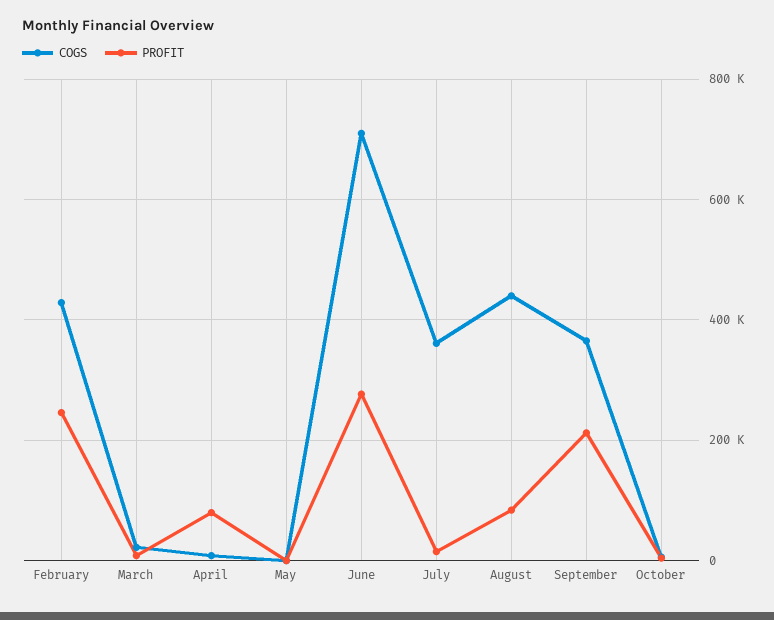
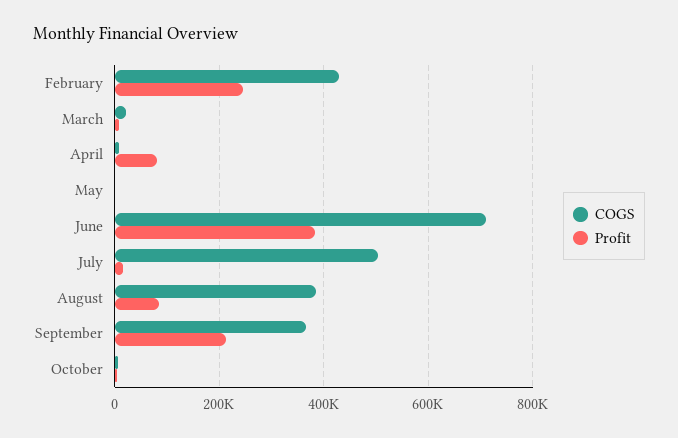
  {
    "COGS": {
      "February": 420000,
      "March": 20000,
      "April": 0,
      "May": 0,
      "June": 720000,
-     "July": 360000,
+     "July": 500000,
-     "August": 440000,
+     "August": 380000,
      "September": 360000,
      "October": 0
    },
    "PROFIT": {
      "February": 240000,
      "March": 0,
      "April": 80000,
      "May": 0,
-     "June": 280000,
+     "June": 380000,
      "July": 20000,
      "August": 80000,
      "September": 220000,
      "October": 0
    }
  }

